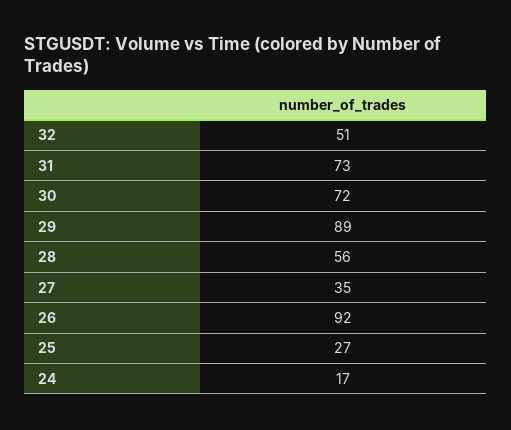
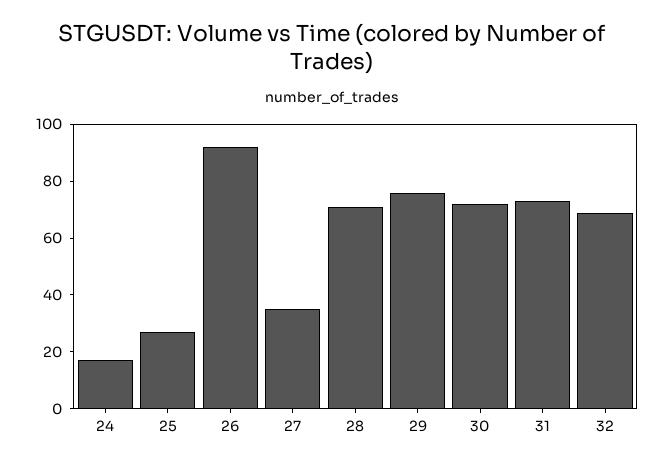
  {
-   "32": 51,
+   "32": 70,
    "31": 73,
    "30": 72,
-   "29": 89,
+   "29": 75,
-   "28": 56,
+   "28": 70,
    "27": 35,
    "26": 92,
    "25": 27,
    "24": 17
  }

